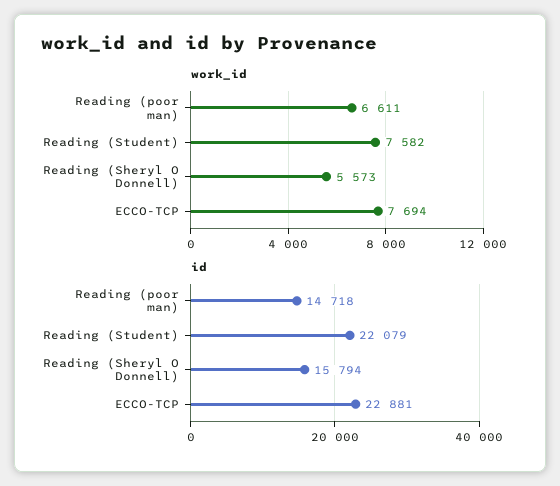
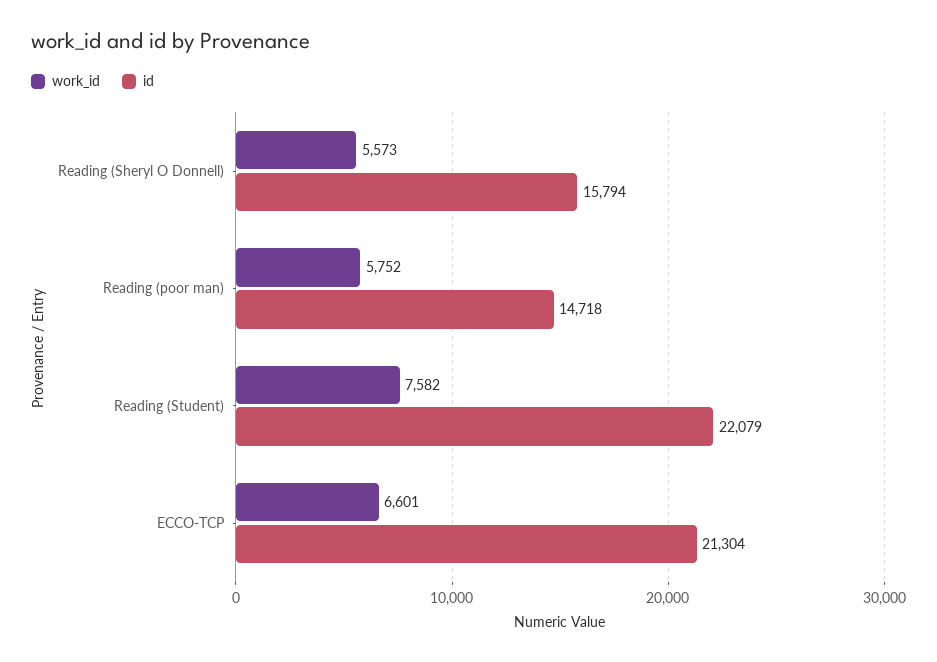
  {
    "work_id": {
-     "Reading (poor man)": 6611,
+     "Reading (poor man)": 5752,
      "Reading (Student)": 7582,
      "Reading (Sheryl O Donnell)": 5573,
-     "ECCO-TCP": 7694
+     "ECCO-TCP": 6601
    },
    "id": {
      "Reading (poor man)": 14718,
      "Reading (Student)": 22079,
      "Reading (Sheryl O Donnell)": 15794,
-     "ECCO-TCP": 22881
+     "ECCO-TCP": 21304
    }
  }

